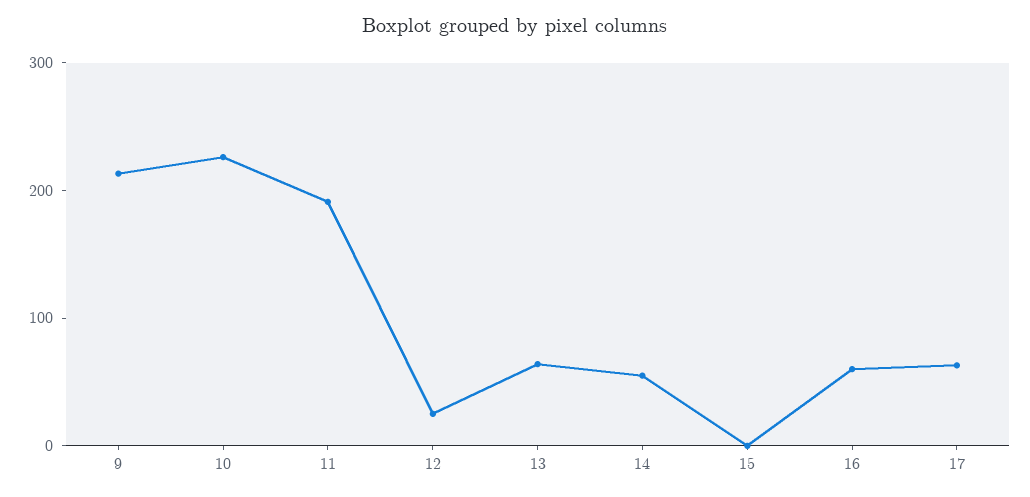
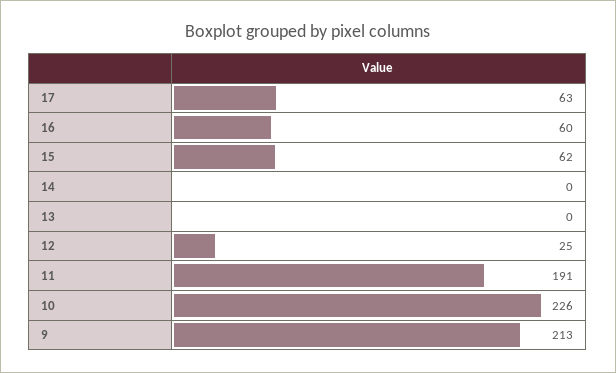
  {
    "9": 213,
    "10": 226,
    "11": 191,
    "12": 25,
-   "13": 60,
+   "13": 0,
-   "14": 60,
+   "14": 0,
-   "15": 0,
+   "15": 62,
    "16": 60,
    "17": 63
  }

